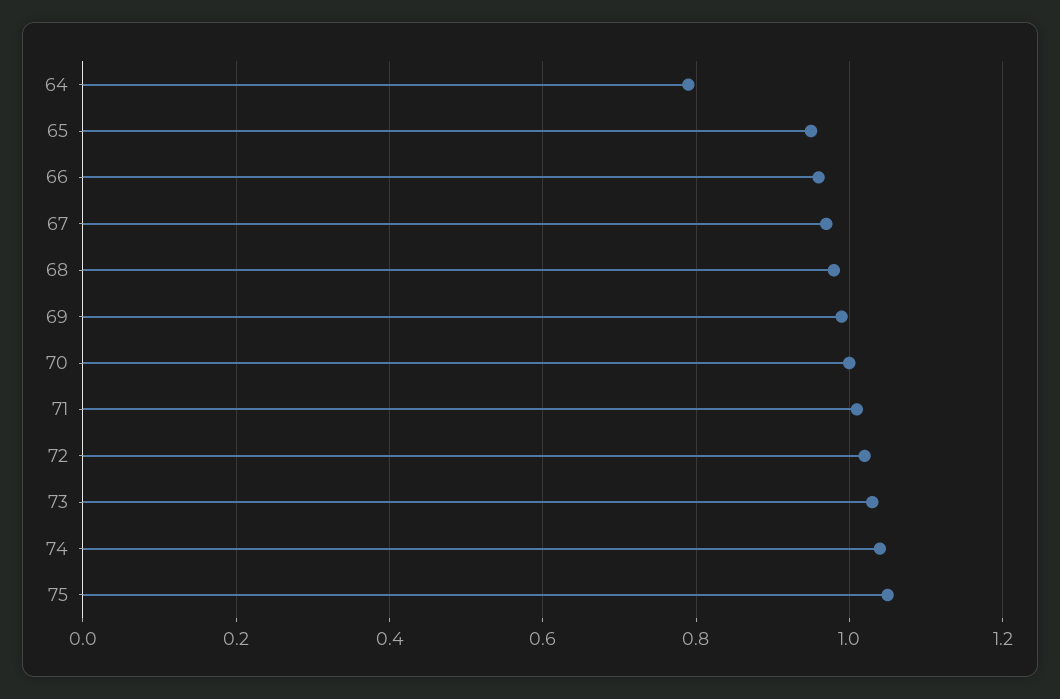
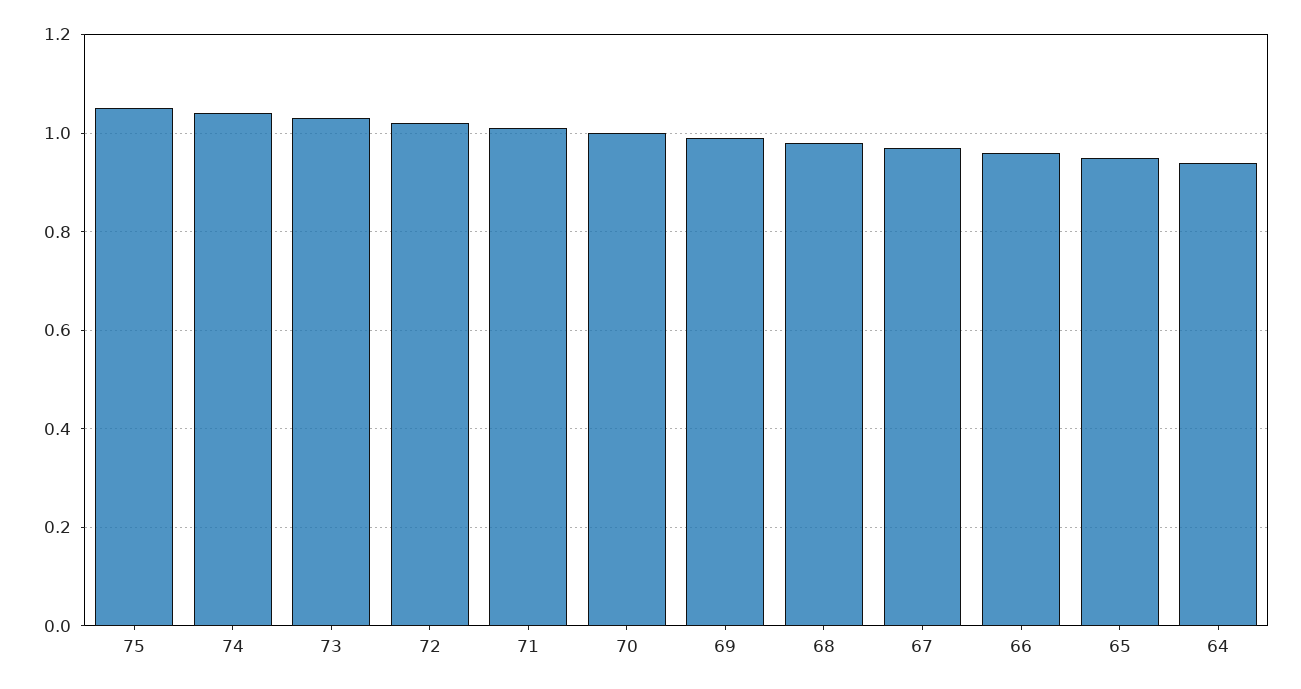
  {
-   "64": 0.8,
+   "64": 0.95,
    "65": 0.95,
    "66": 0.95,
    "67": 0.95,
    "68": 1,
    "69": 1,
    "70": 1,
    "71": 1,
    "72": 1,
    "73": 1.05,
    "74": 1.05,
    "75": 1.05
  }

